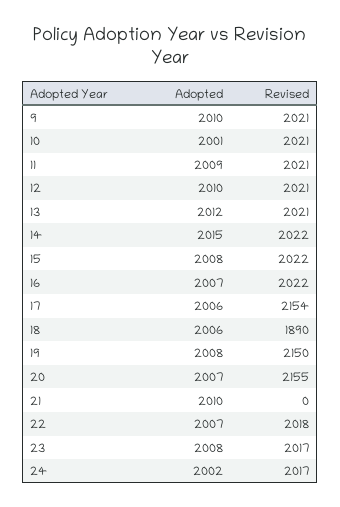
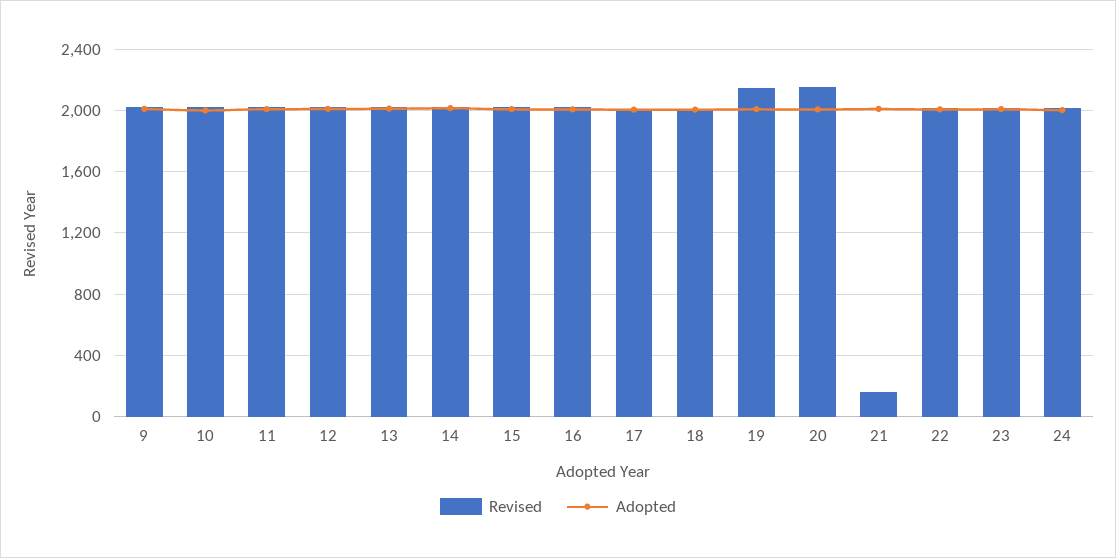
  {
    "Adopted": {
      "9": 2010,
      "10": 2001,
      "11": 2009,
      "12": 2010,
      "13": 2012,
      "14": 2015,
      "15": 2008,
      "16": 2007,
      "17": 2006,
      "18": 2006,
      "19": 2008,
      "20": 2007,
      "21": 2010,
      "22": 2007,
      "23": 2008,
      "24": 2002
    },
    "Revised": {
      "9": 2021,
      "10": 2021,
      "11": 2021,
      "12": 2021,
      "13": 2021,
      "14": 2022,
      "15": 2022,
      "16": 2022,
-     "17": 2154,
+     "17": 2000,
-     "18": 1890,
+     "18": 2000,
      "19": 2150,
      "20": 2155,
-     "21": 0,
+     "21": 150,
      "22": 2018,
      "23": 2017,
      "24": 2017
    }
  }

